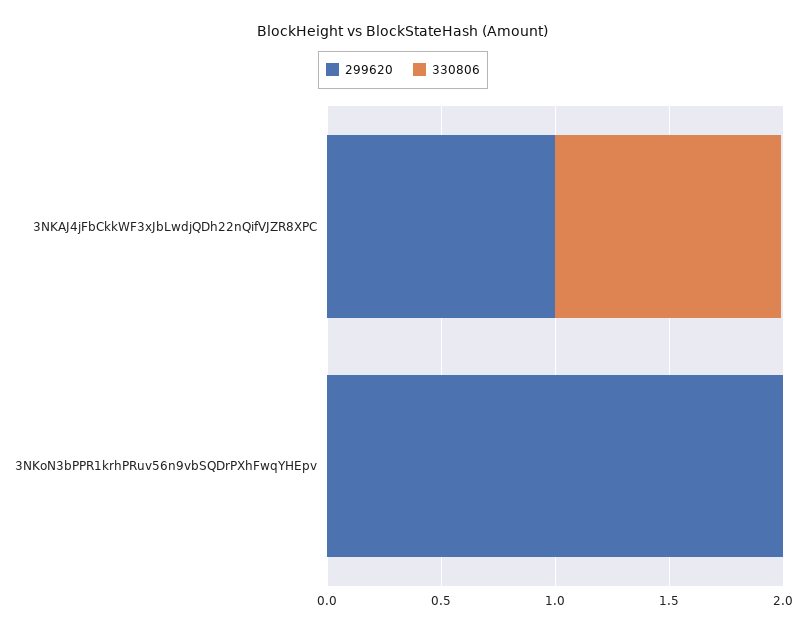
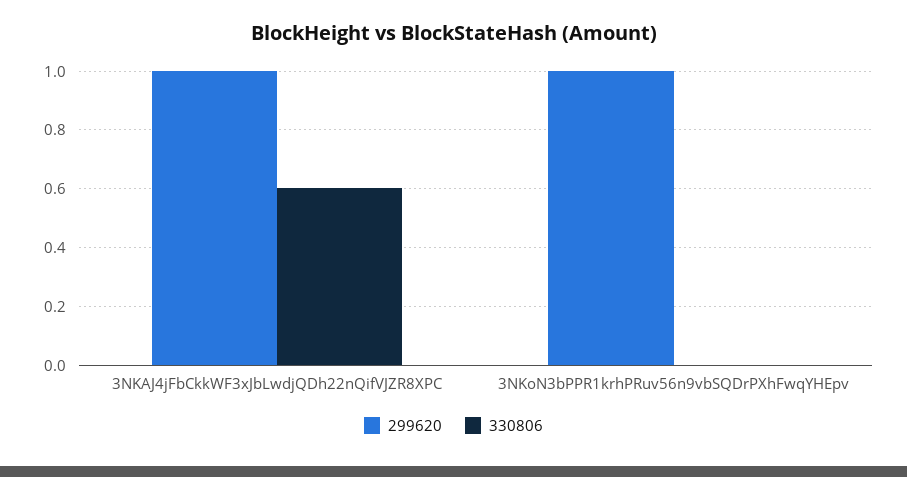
  {
    "299620": {
      "3NKAJ4jFbCkkWF3xJbLwdjQDh22nQifVJZR8XPC": 1,
-     "3NKoN3bPPR1krhPRuv56n9vbSQDrPXhFwqYHEpv": 2
+     "3NKoN3bPPR1krhPRuv56n9vbSQDrPXhFwqYHEpv": 1
    },
    "330806": {
-     "3NKAJ4jFbCkkWF3xJbLwdjQDh22nQifVJZR8XPC": 1,
+     "3NKAJ4jFbCkkWF3xJbLwdjQDh22nQifVJZR8XPC": 0.6,
      "3NKoN3bPPR1krhPRuv56n9vbSQDrPXhFwqYHEpv": 0
    }
  }

